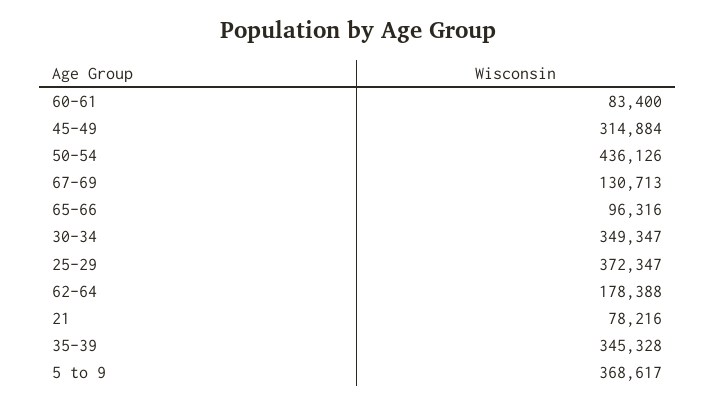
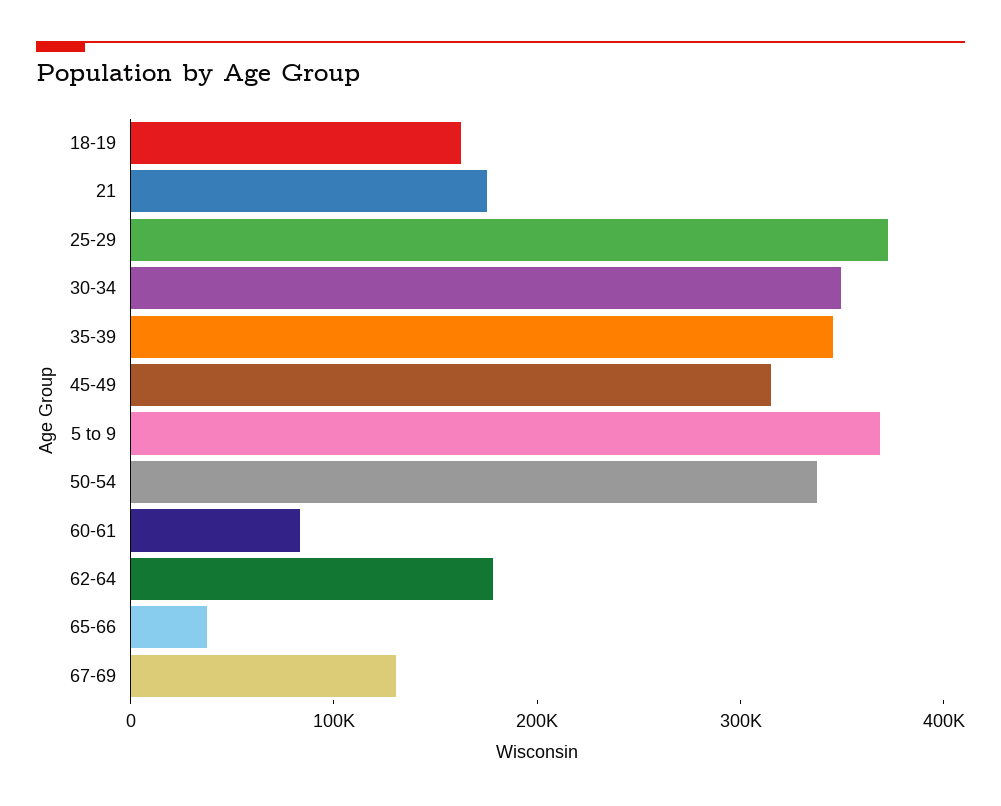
  {
    "60-61": 83400,
    "45-49": 314884,
-   "50-54": 436126,
+   "50-54": 340000,
    "67-69": 130713,
-   "65-66": 96316,
+   "65-66": 40000,
    "30-34": 349347,
    "25-29": 372347,
    "62-64": 178388,
-   "21": 78216,
+   "21": 180000,
    "35-39": 345328,
-   "5 to 9": 368617
+   "5 to 9": 368617,
+   "18-19": 160000
  }

